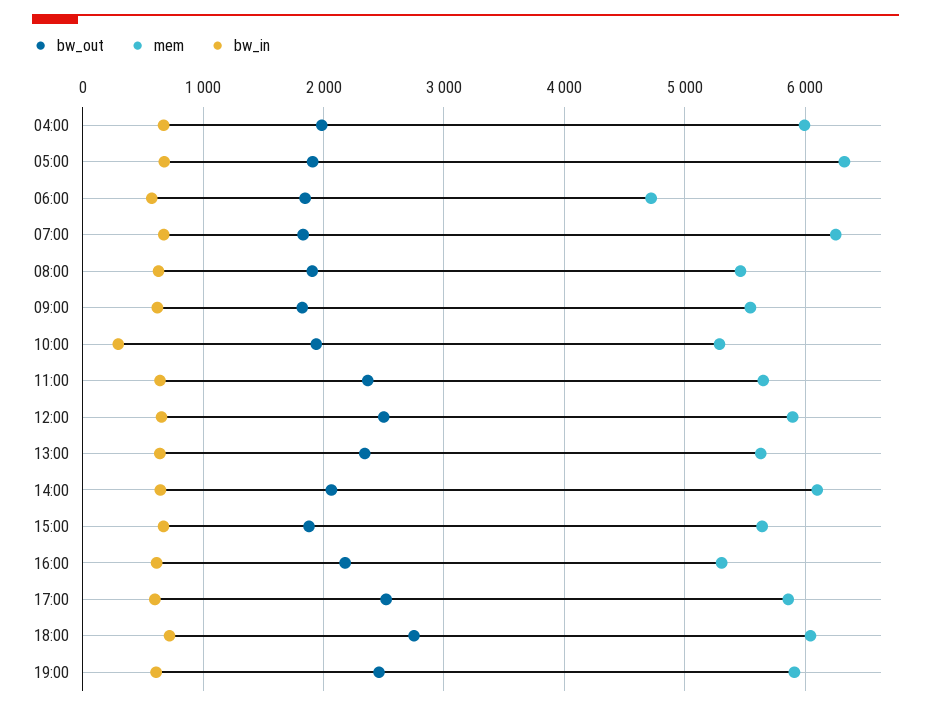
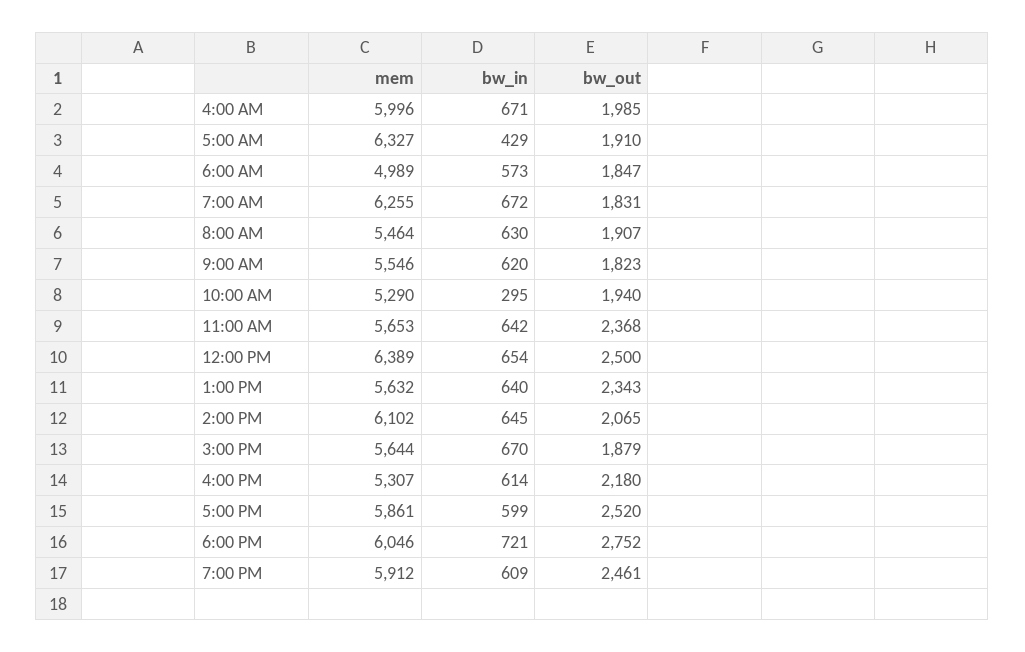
  {
    "bw_out": {
      "04:00": 1985,
      "05:00": 1910,
      "06:00": 1847,
      "07:00": 1831,
      "08:00": 1907,
      "09:00": 1823,
      "10:00": 1940,
      "11:00": 2368,
      "12:00": 2500,
      "13:00": 2343,
      "14:00": 2065,
      "15:00": 1879,
      "16:00": 2180,
      "17:00": 2520,
      "18:00": 2752,
      "19:00": 2461
    },
    "mem": {
      "04:00": 5996,
      "05:00": 6327,
-     "06:00": 4700,
+     "06:00": 4989,
      "07:00": 6255,
      "08:00": 5464,
      "09:00": 5546,
      "10:00": 5290,
      "11:00": 5653,
-     "12:00": 5900,
+     "12:00": 6389,
      "13:00": 5632,
      "14:00": 6102,
      "15:00": 5644,
      "16:00": 5307,
      "17:00": 5861,
      "18:00": 6046,
      "19:00": 5912
    },
    "bw_in": {
      "04:00": 671,
-     "05:00": 700,
+     "05:00": 429,
      "06:00": 573,
      "07:00": 672,
      "08:00": 630,
      "09:00": 620,
      "10:00": 295,
      "11:00": 642,
      "12:00": 654,
      "13:00": 640,
      "14:00": 645,
      "15:00": 670,
      "16:00": 614,
      "17:00": 599,
      "18:00": 721,
      "19:00": 609
    }
  }

